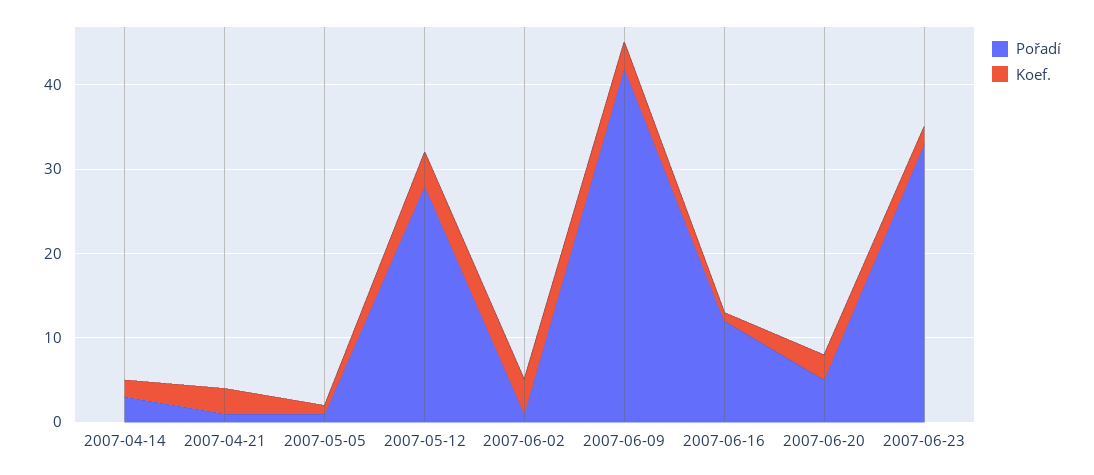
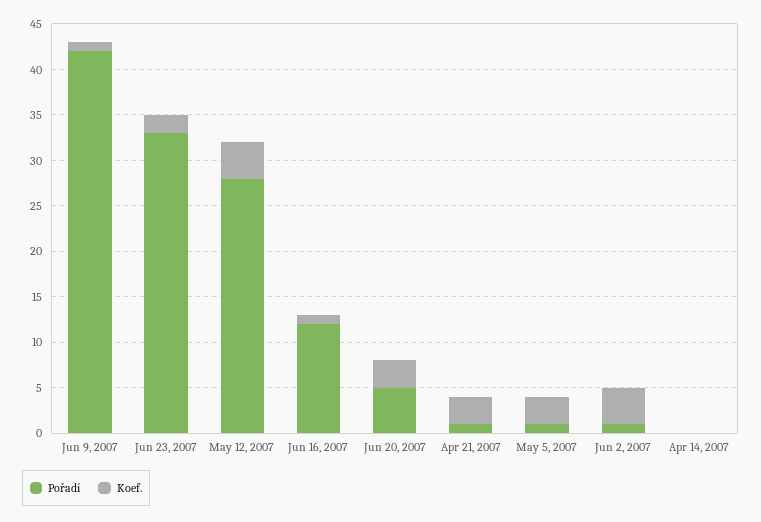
  {
    "Pořadí": {
-     "2007-04-14": 3,
+     "2007-04-14": 0,
      "2007-04-21": 1,
      "2007-05-05": 1,
      "2007-05-12": 28,
      "2007-06-02": 1,
      "2007-06-09": 42,
      "2007-06-16": 12,
      "2007-06-20": 5,
      "2007-06-23": 33
    },
    "Koef.": {
-     "2007-04-14": 2,
+     "2007-04-14": 0,
      "2007-04-21": 3,
-     "2007-05-05": 1,
+     "2007-05-05": 3,
      "2007-05-12": 4,
      "2007-06-02": 4,
-     "2007-06-09": 3,
+     "2007-06-09": 1,
      "2007-06-16": 1,
      "2007-06-20": 3,
      "2007-06-23": 2
    }
  }

